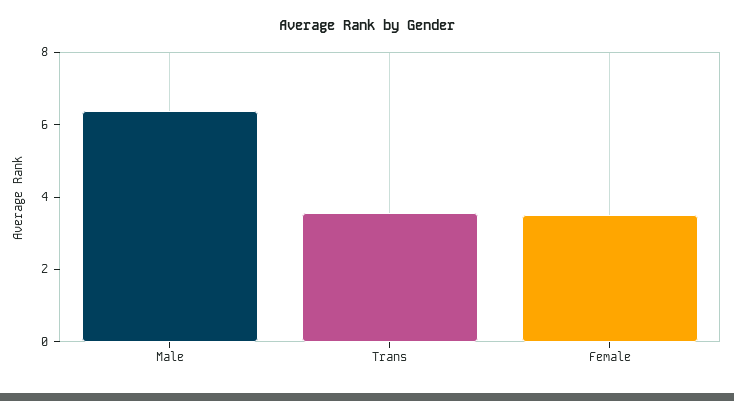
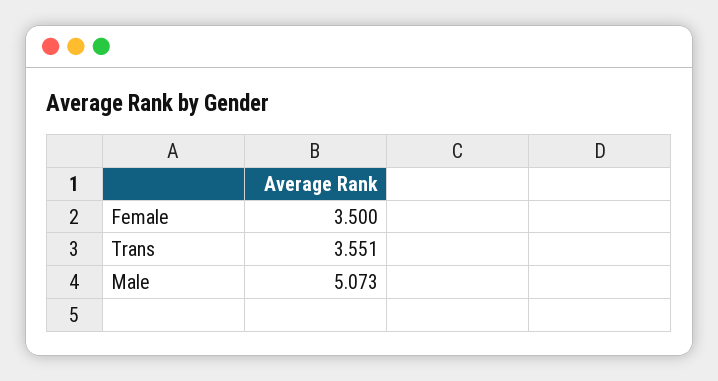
  {
-   "Male": 6.5,
+   "Male": 5.073,
    "Trans": 3.551,
    "Female": 3.5
  }

